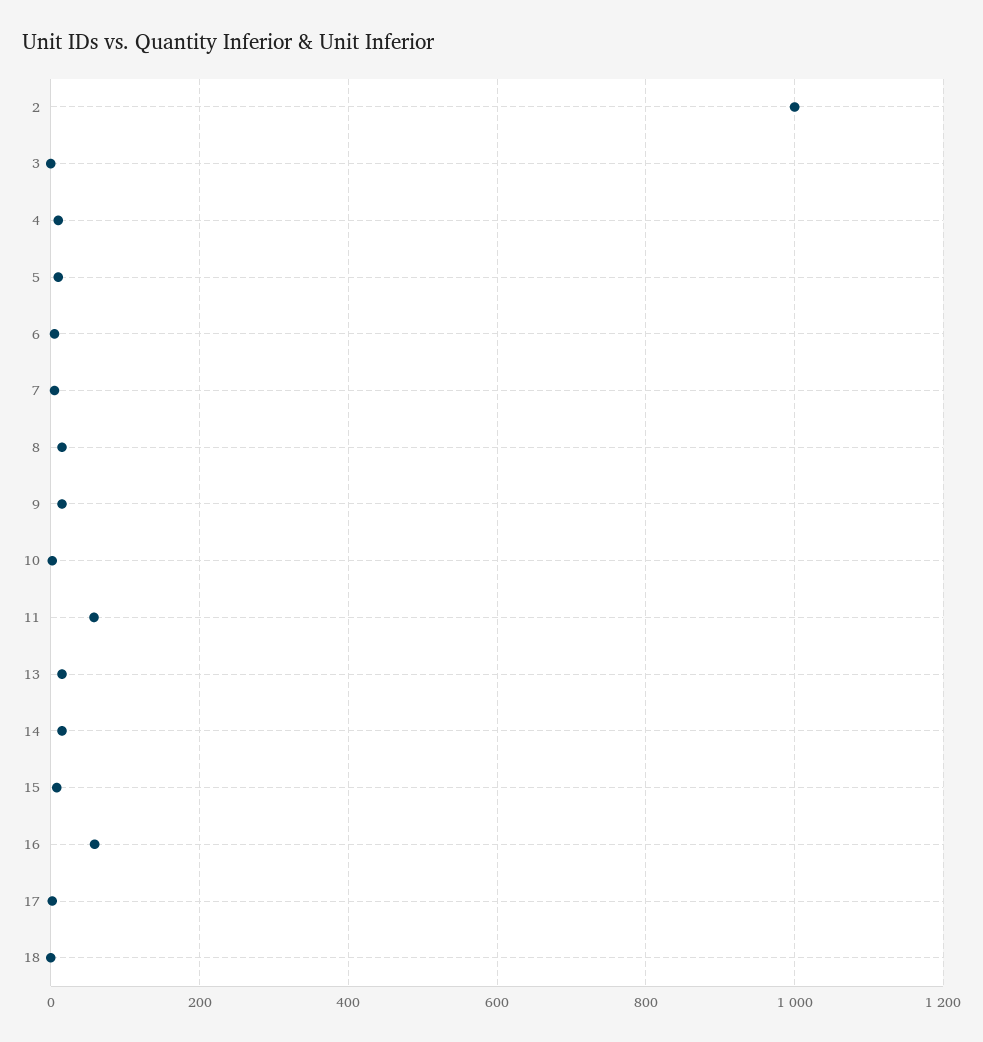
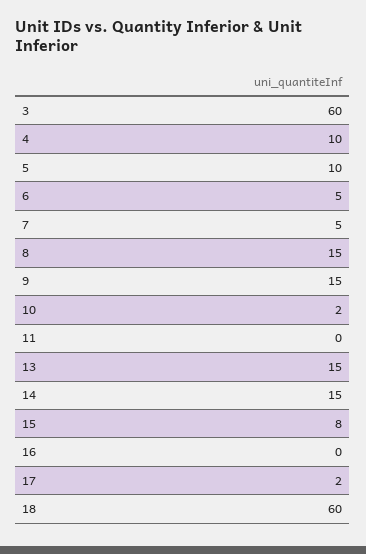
  {
-   "2": 1000,
-   "3": 0,
+   "3": 60,
    "4": 10,
    "5": 10,
    "6": 5,
    "7": 5,
    "8": 15,
    "9": 15,
    "10": 2,
-   "11": 60,
+   "11": 0,
    "13": 15,
    "14": 15,
    "15": 8,
-   "16": 60,
+   "16": 0,
    "17": 2,
-   "18": 0
+   "18": 60
  }

